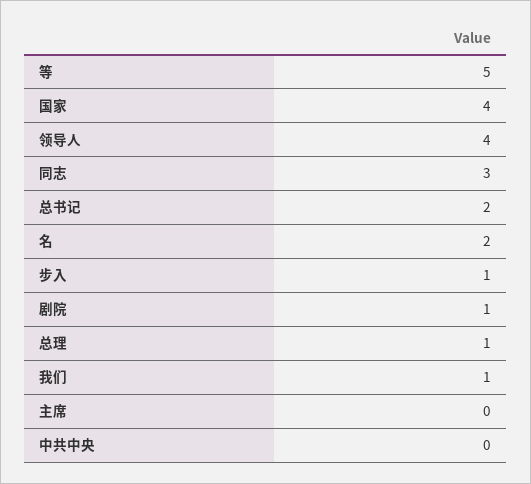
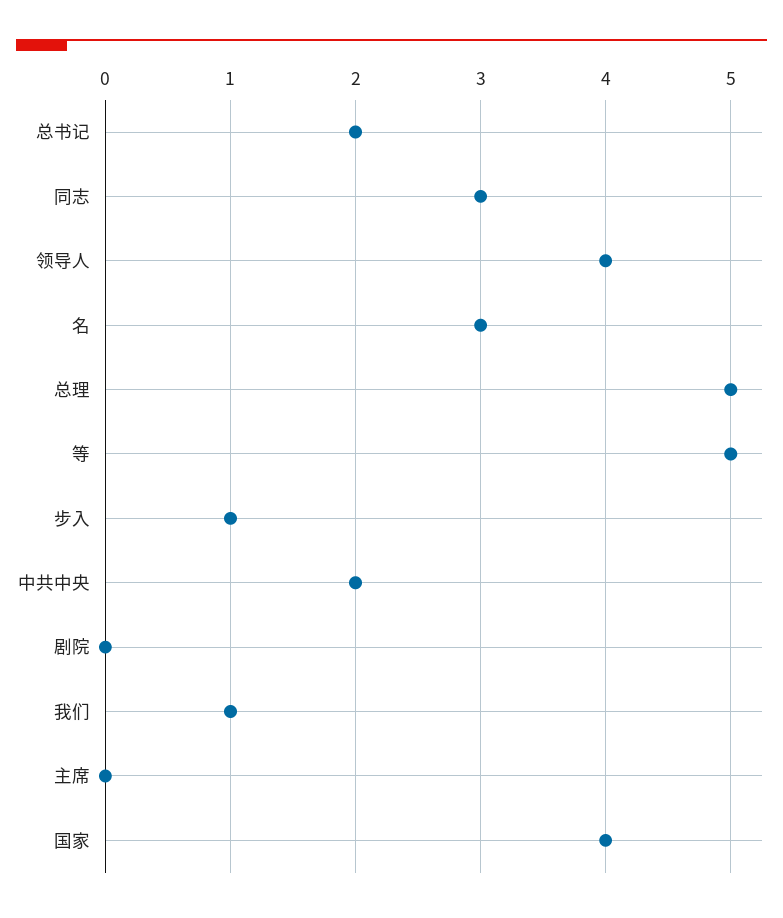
  {
    "等": 5,
    "国家": 4,
    "领导人": 4,
    "同志": 3,
    "总书记": 2,
-   "名": 2,
+   "名": 3,
    "步入": 1,
-   "剧院": 1,
+   "剧院": 0,
-   "总理": 1,
+   "总理": 5,
    "我们": 1,
    "主席": 0,
-   "中共中央": 0
+   "中共中央": 2
  }

